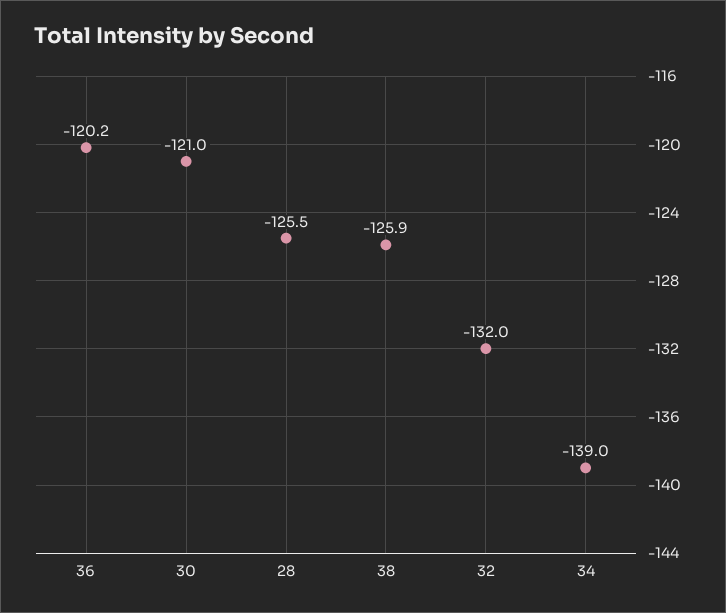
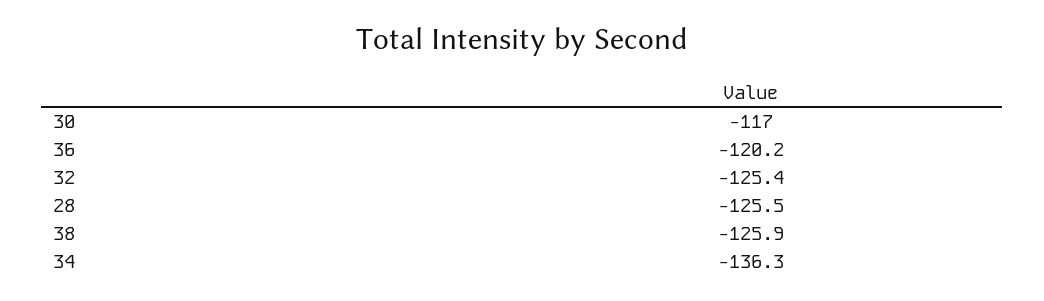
  {
    "36": -120.2,
-   "30": -121,
+   "30": -117,
    "28": -125.5,
    "38": -125.9,
-   "32": -132,
+   "32": -125.4,
-   "34": -139
+   "34": -136.3
  }

